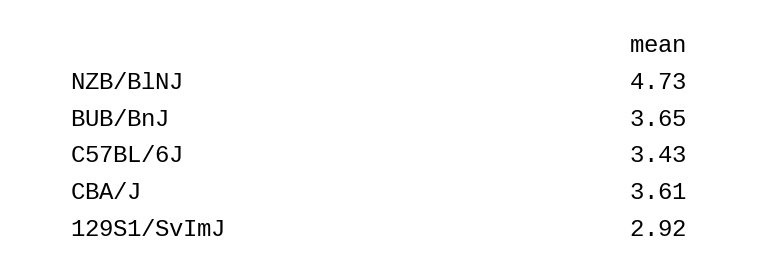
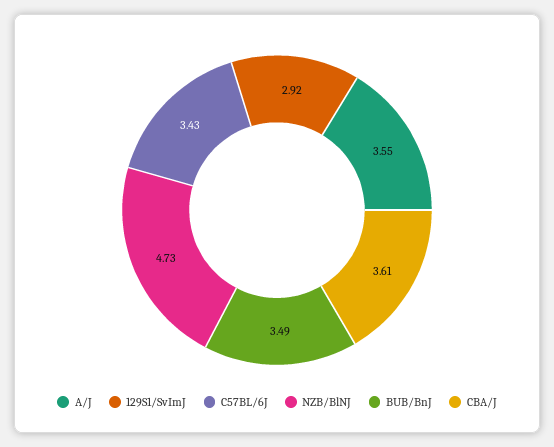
  {
    "NZB/BlNJ": 4.73,
-   "BUB/BnJ": 3.65,
+   "BUB/BnJ": 3.49,
    "C57BL/6J": 3.43,
    "CBA/J": 3.61,
-   "129S1/SvImJ": 2.92
+   "129S1/SvImJ": 2.92,
+   "A/J": 3.55
  }

